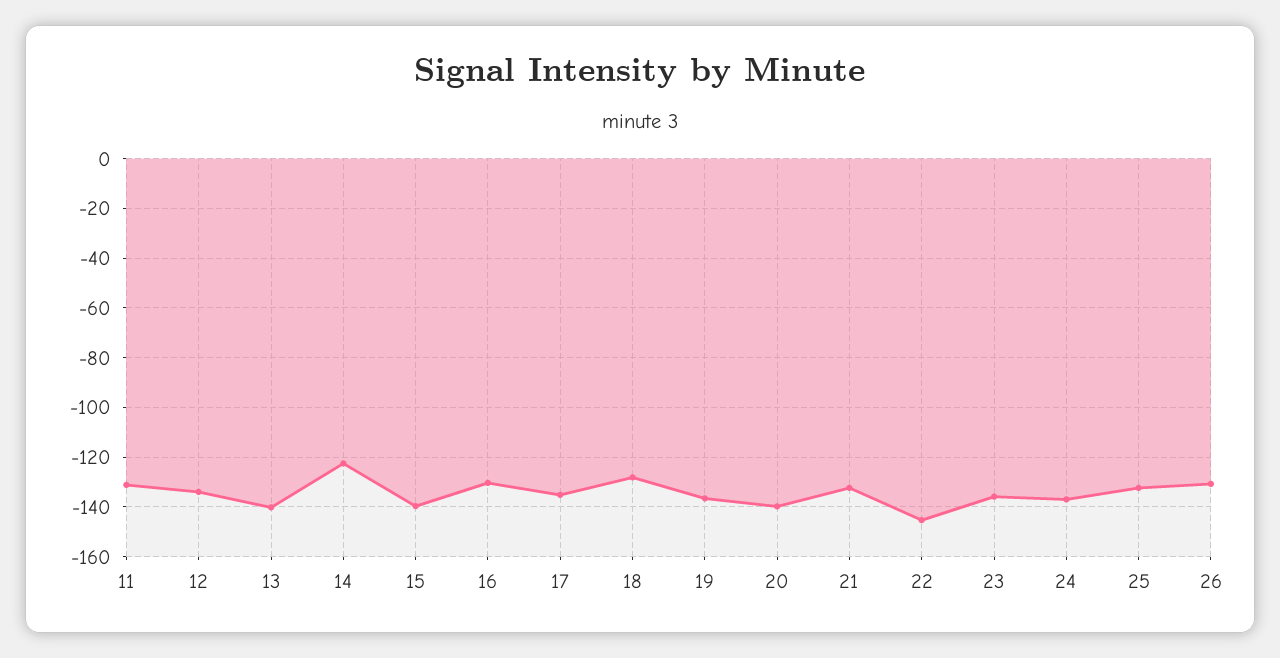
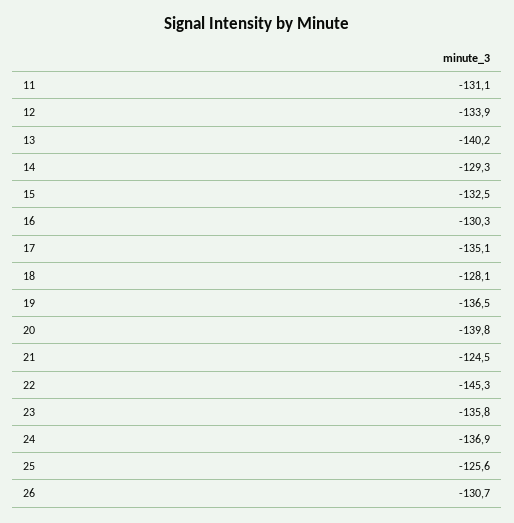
  {
    "11": -131.1,
    "12": -133.9,
    "13": -140.2,
-   "14": -122.5,
+   "14": -129.3,
-   "15": -140,
+   "15": -132.5,
    "16": -130.3,
    "17": -135.1,
    "18": -128.1,
    "19": -136.5,
    "20": -139.8,
-   "21": -132.5,
+   "21": -124.5,
    "22": -145.3,
    "23": -135.8,
    "24": -136.9,
-   "25": -132.5,
+   "25": -125.6,
    "26": -130.7
  }

